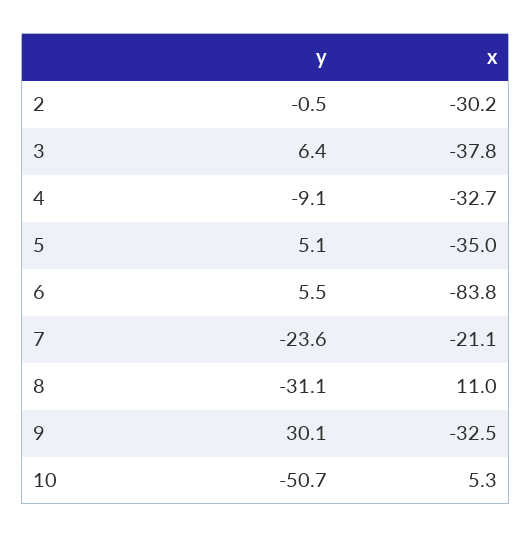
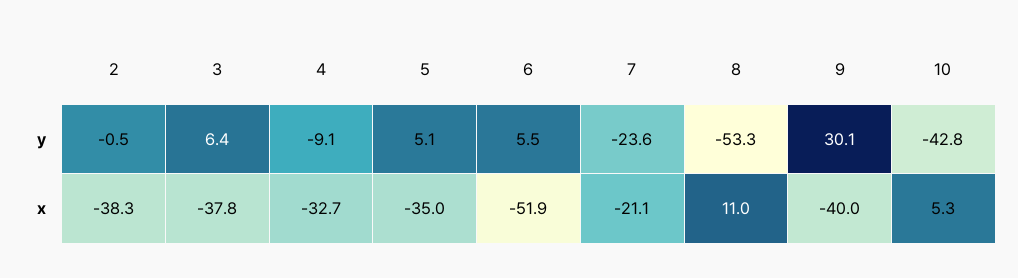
  {
    "y": {
      "2": -0.5,
      "3": 6.4,
      "4": -9.1,
      "5": 5.1,
      "6": 5.5,
      "7": -23.6,
-     "8": -31.1,
+     "8": -53.3,
      "9": 30.1,
-     "10": -50.7
+     "10": -42.8
    },
    "x": {
-     "2": -30.2,
+     "2": -38.3,
      "3": -37.8,
      "4": -32.7,
      "5": -35,
-     "6": -83.8,
+     "6": -51.9,
      "7": -21.1,
      "8": 11,
-     "9": -32.5,
+     "9": -40,
      "10": 5.3
    }
  }

